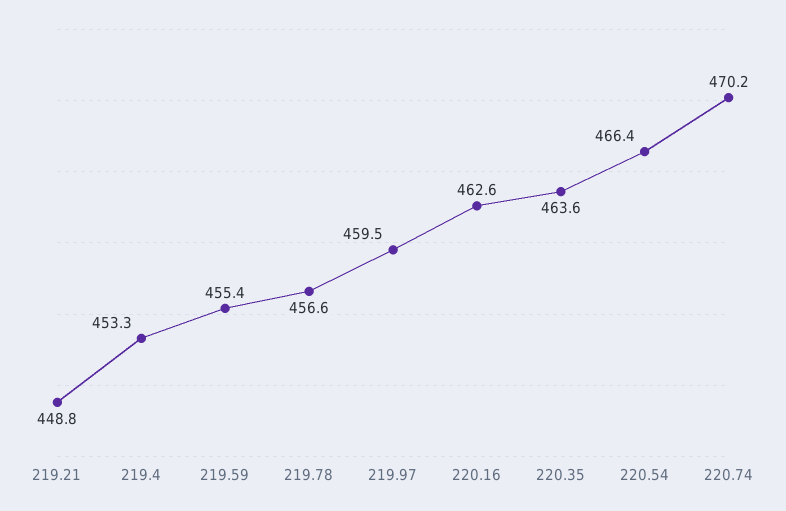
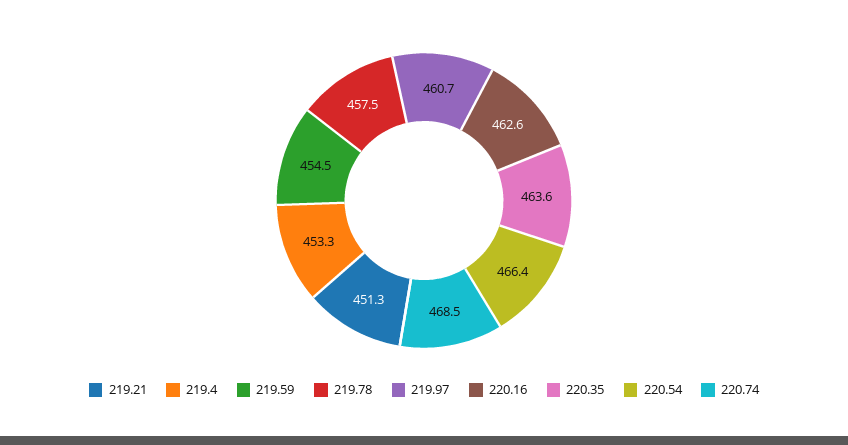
  {
-   "219.21": 448.8,
+   "219.21": 451.3,
    "219.4": 453.3,
-   "219.59": 455.4,
+   "219.59": 454.5,
-   "219.78": 456.6,
+   "219.78": 457.5,
-   "219.97": 459.5,
+   "219.97": 460.7,
    "220.16": 462.6,
    "220.35": 463.6,
    "220.54": 466.4,
-   "220.74": 470.2
+   "220.74": 468.5
  }

